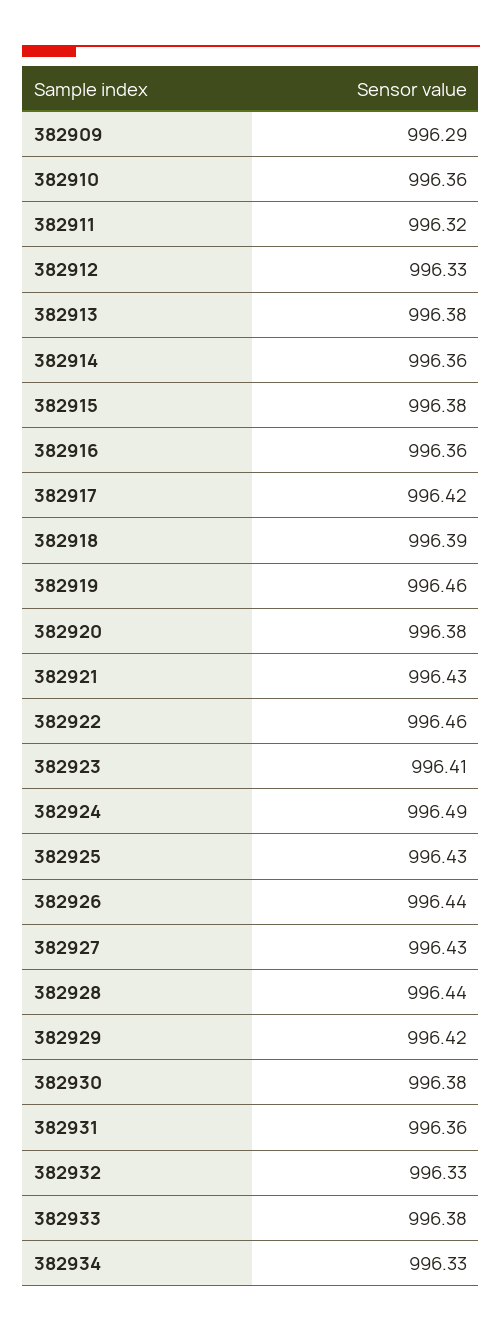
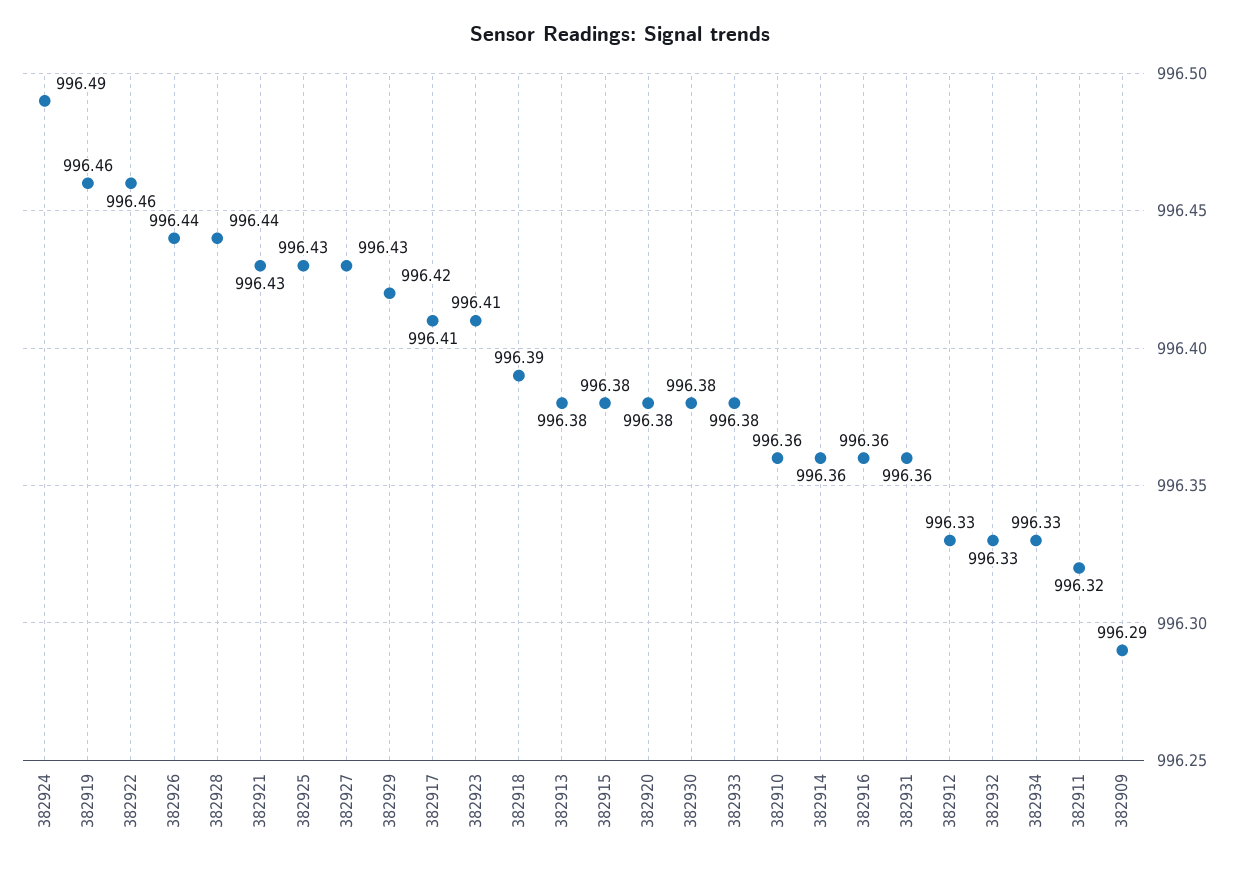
  {
    "382909": 996.29,
    "382910": 996.36,
    "382911": 996.32,
    "382912": 996.33,
    "382913": 996.38,
    "382914": 996.36,
    "382915": 996.38,
    "382916": 996.36,
-   "382917": 996.42,
+   "382917": 996.41,
    "382918": 996.39,
    "382919": 996.46,
    "382920": 996.38,
    "382921": 996.43,
    "382922": 996.46,
    "382923": 996.41,
    "382924": 996.49,
    "382925": 996.43,
    "382926": 996.44,
    "382927": 996.43,
    "382928": 996.44,
    "382929": 996.42,
    "382930": 996.38,
    "382931": 996.36,
    "382932": 996.33,
    "382933": 996.38,
    "382934": 996.33
  }

